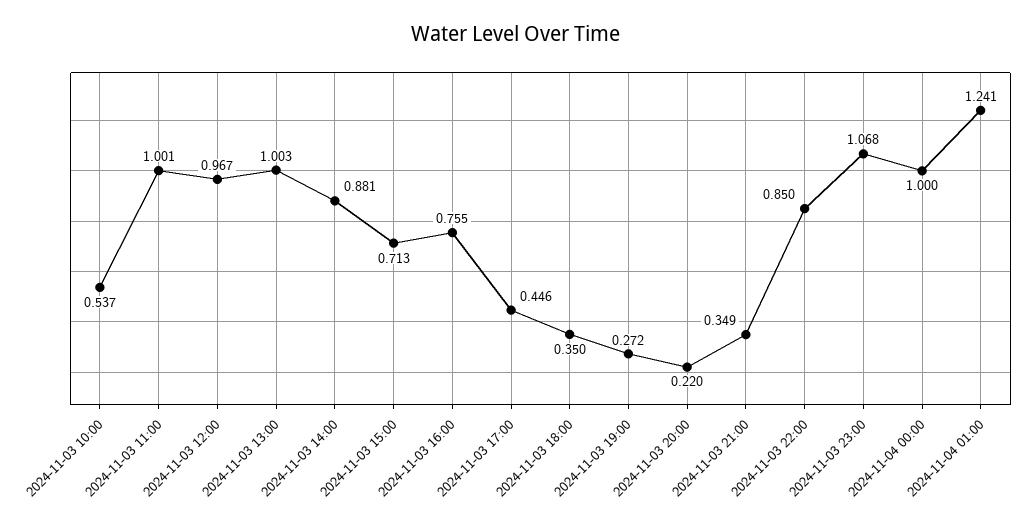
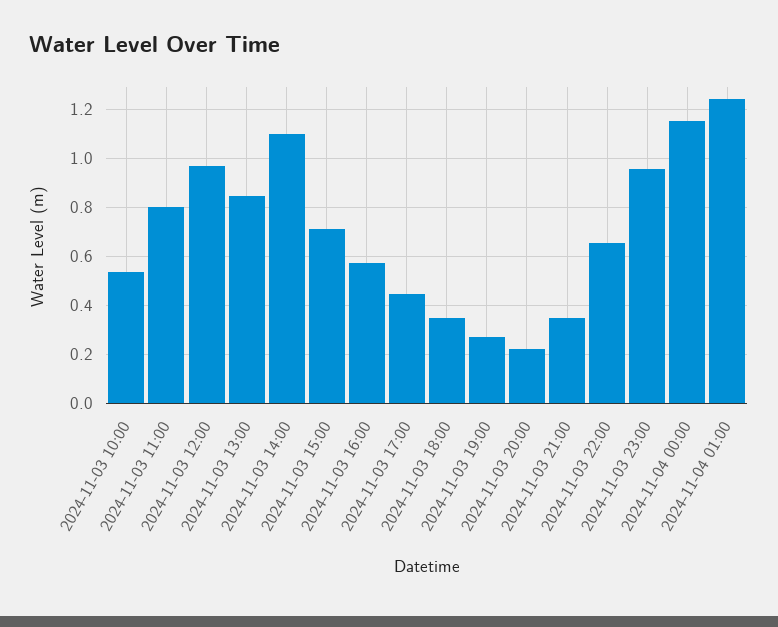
  {
    "2024-11-03 10:00": 0.537,
-   "2024-11-03 11:00": 1.001,
+   "2024-11-03 11:00": 0.8,
    "2024-11-03 12:00": 0.967,
-   "2024-11-03 13:00": 1.003,
+   "2024-11-03 13:00": 0.85,
-   "2024-11-03 14:00": 0.881,
+   "2024-11-03 14:00": 1.1,
    "2024-11-03 15:00": 0.713,
-   "2024-11-03 16:00": 0.755,
+   "2024-11-03 16:00": 0.575,
    "2024-11-03 17:00": 0.446,
    "2024-11-03 18:00": 0.35,
    "2024-11-03 19:00": 0.272,
    "2024-11-03 20:00": 0.22,
    "2024-11-03 21:00": 0.349,
-   "2024-11-03 22:00": 0.85,
+   "2024-11-03 22:00": 0.65,
-   "2024-11-03 23:00": 1.068,
+   "2024-11-03 23:00": 0.95,
-   "2024-11-04 00:00": 1,
+   "2024-11-04 00:00": 1.15,
    "2024-11-04 01:00": 1.241
  }

